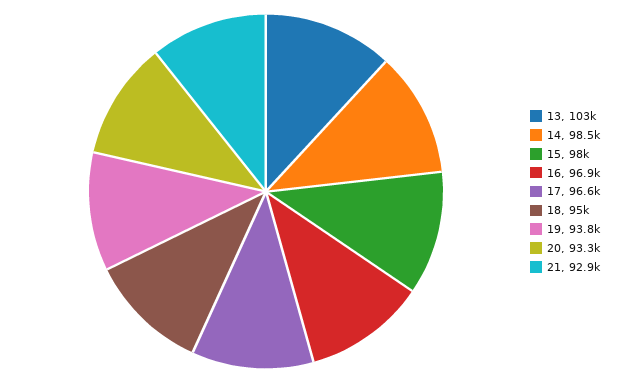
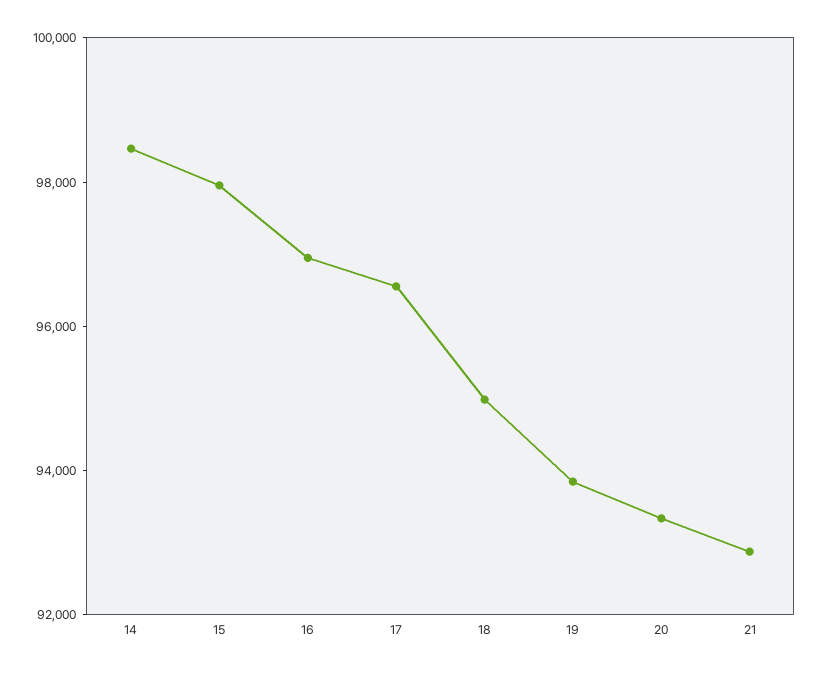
  {
-   "13": 103000,
    "14": 98500,
    "15": 98000,
    "16": 96900,
    "17": 96600,
    "18": 95000,
    "19": 93800,
    "20": 93300,
    "21": 92900
  }

